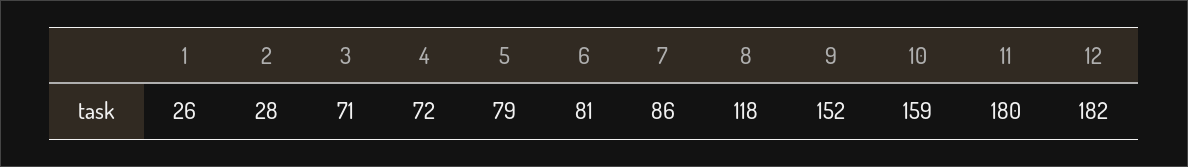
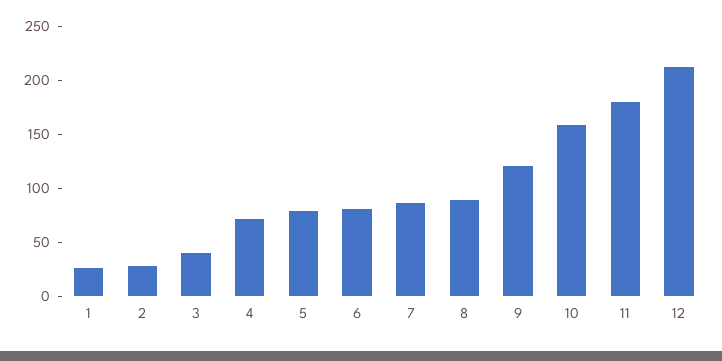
  {
    "1": 26,
    "2": 28,
-   "3": 71,
+   "3": 40,
    "4": 72,
    "5": 79,
    "6": 81,
    "7": 86,
-   "8": 118,
+   "8": 90,
-   "9": 152,
+   "9": 120,
    "10": 159,
    "11": 180,
-   "12": 182
+   "12": 210
  }

